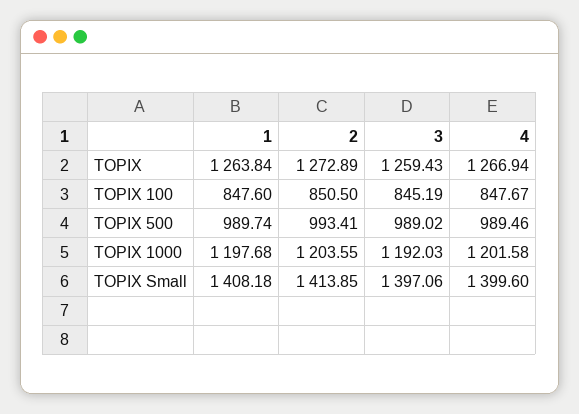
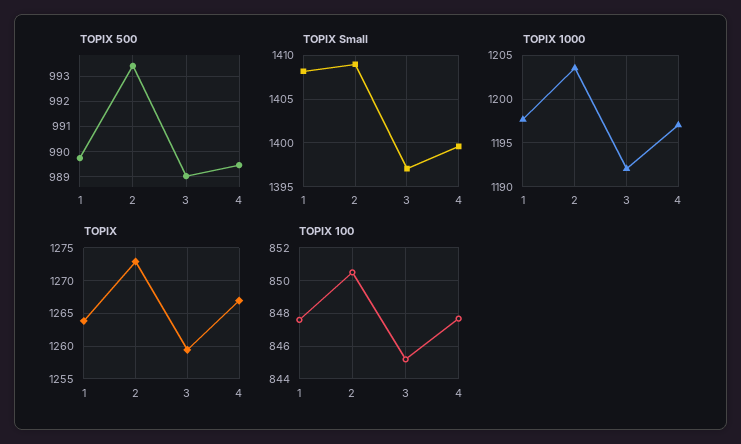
  {
    "TOPIX": {
      "1": 1263.84,
      "2": 1272.89,
      "3": 1259.43,
      "4": 1266.94
    },
    "TOPIX 100": {
      "1": 847.6,
      "2": 850.5,
      "3": 845.19,
      "4": 847.67
    },
    "TOPIX 500": {
      "1": 989.74,
      "2": 993.41,
      "3": 989.02,
      "4": 989.46
    },
    "TOPIX 1000": {
      "1": 1197.68,
      "2": 1203.55,
      "3": 1192.03,
-     "4": 1201.58
+     "4": 1197
    },
    "TOPIX Small": {
      "1": 1408.18,
-     "2": 1413.85,
+     "2": 1409,
      "3": 1397.06,
      "4": 1399.6
    }
  }

